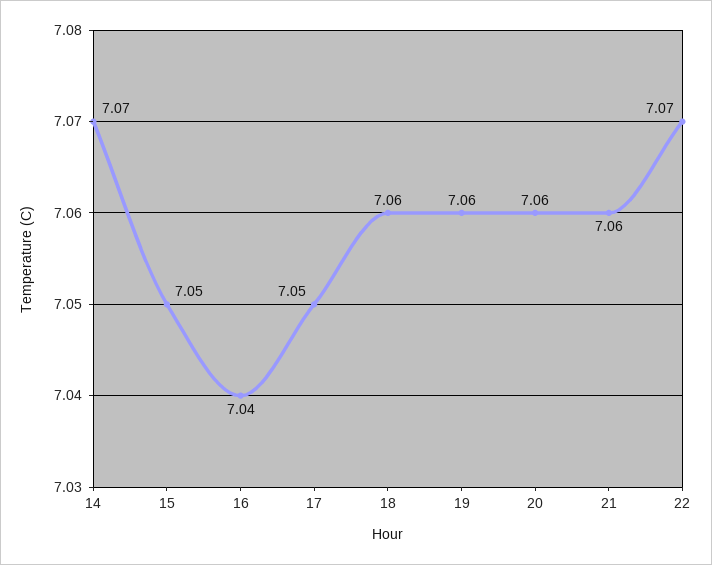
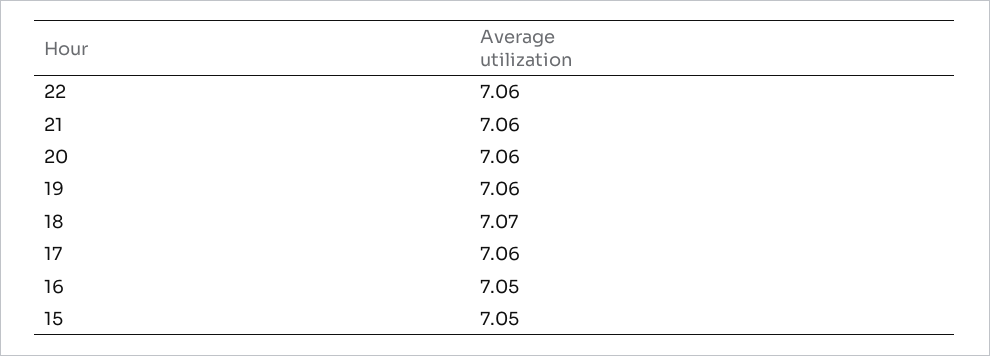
  {
-   "14": 7.07,
    "15": 7.05,
-   "16": 7.04,
+   "16": 7.05,
-   "17": 7.05,
+   "17": 7.06,
-   "18": 7.06,
+   "18": 7.07,
    "19": 7.06,
    "20": 7.06,
    "21": 7.06,
-   "22": 7.07
+   "22": 7.06
  }

